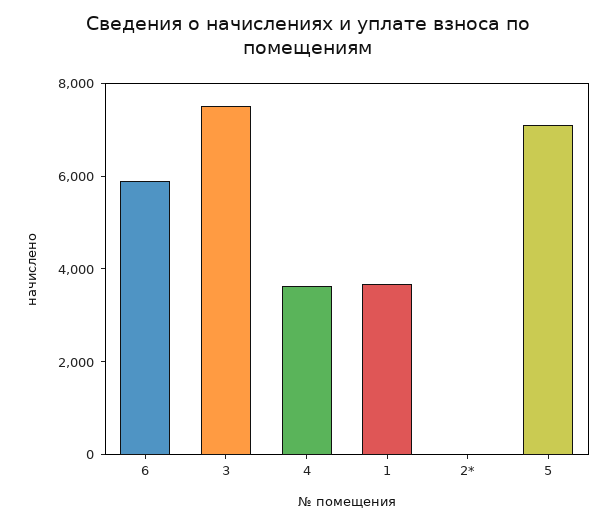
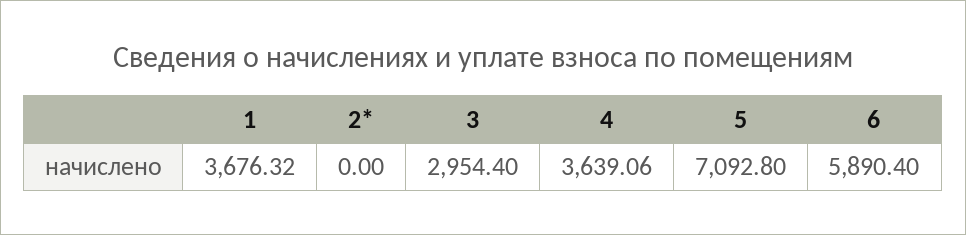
  {
    "6": 5890.4,
-   "3": 7500,
+   "3": 2954.4,
    "4": 3639.06,
    "1": 3676.32,
    "2*": 0,
    "5": 7092.8
  }

